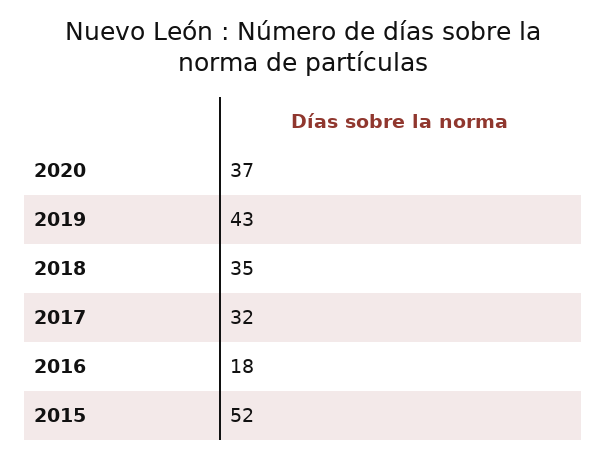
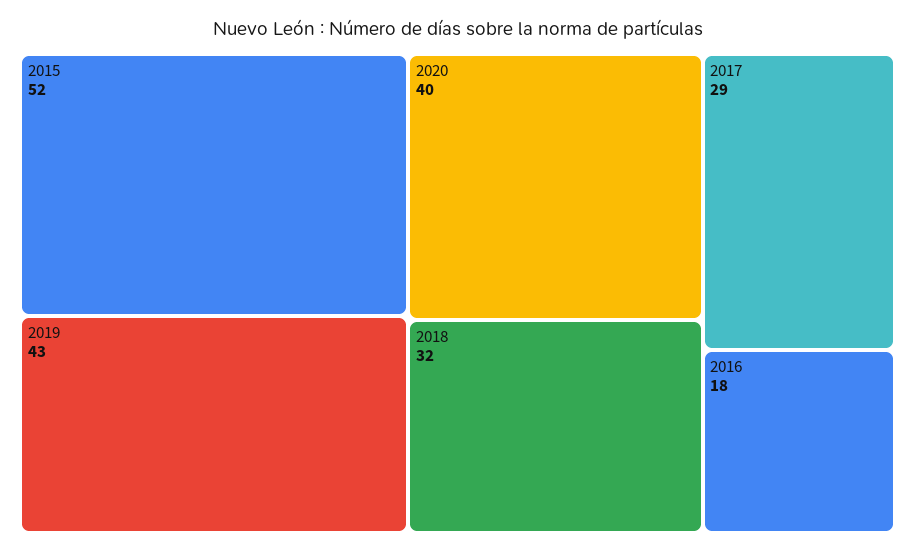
  {
-   "2020": 37,
+   "2020": 40,
    "2019": 43,
-   "2018": 35,
+   "2018": 32,
-   "2017": 32,
+   "2017": 29,
    "2016": 18,
    "2015": 52
  }

